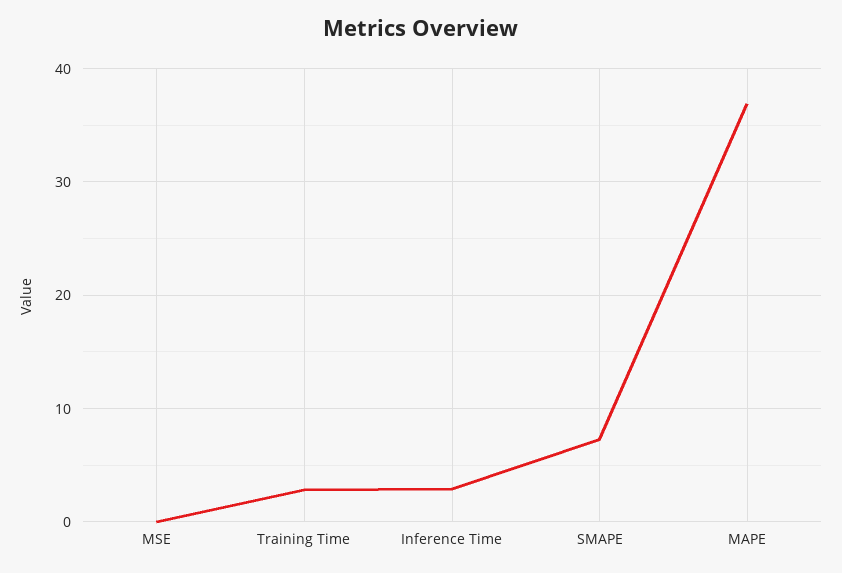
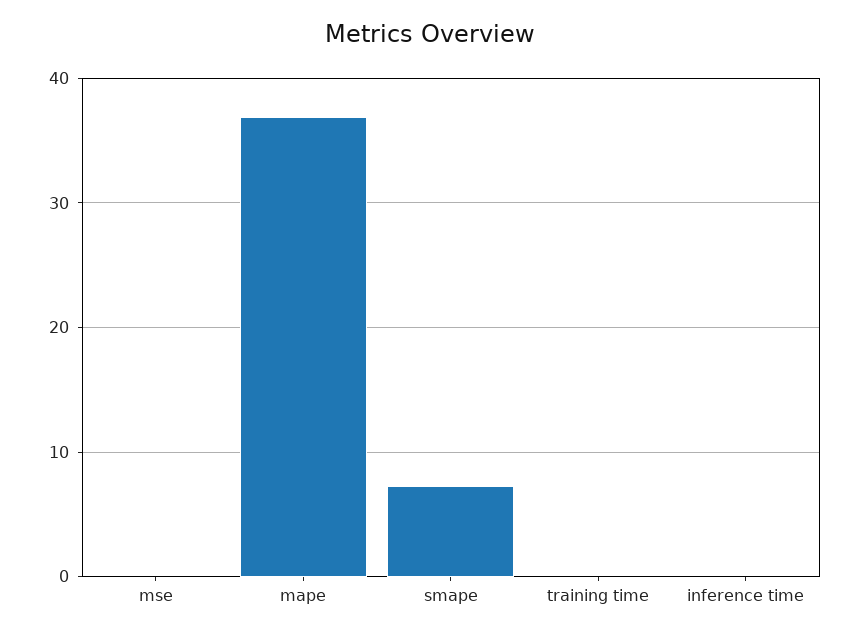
  {
    "MSE": 0,
-   "Training Time": 3,
+   "Training Time": 0,
-   "Inference Time": 3,
+   "Inference Time": 0,
    "SMAPE": 7,
    "MAPE": 37
  }

